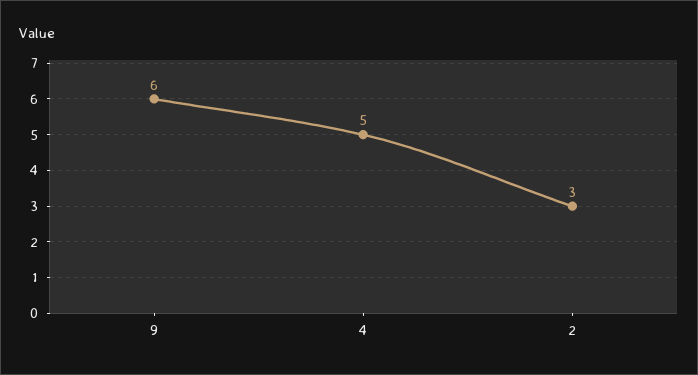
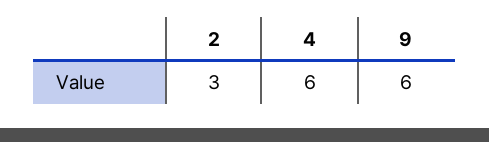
  {
    "9": 6,
-   "4": 5,
+   "4": 6,
    "2": 3
  }

